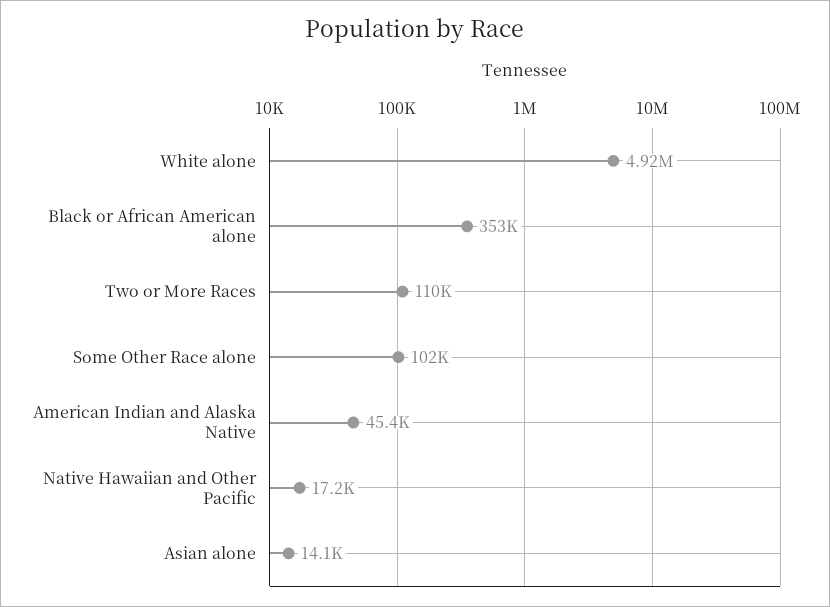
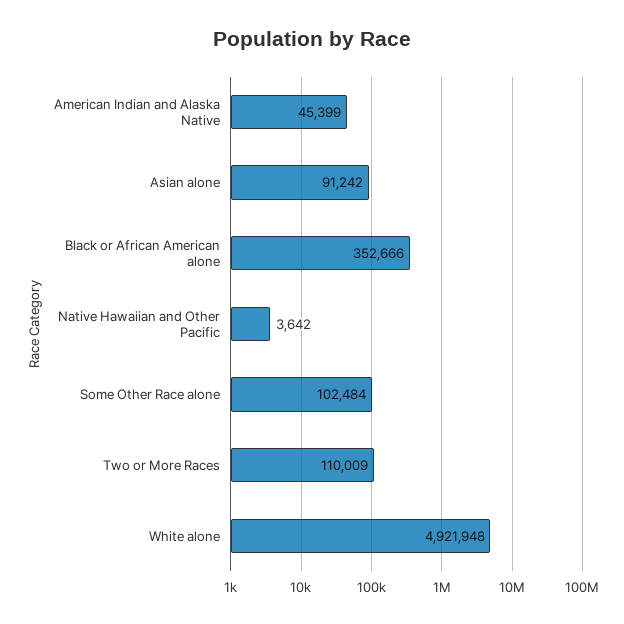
  {
    "White alone": 4921948,
    "Black or African American alone": 352666,
    "Two or More Races": 110009,
    "Some Other Race alone": 102484,
    "American Indian and Alaska Native": 45399,
-   "Native Hawaiian and Other Pacific": 17200,
+   "Native Hawaiian and Other Pacific": 3642,
-   "Asian alone": 14100
+   "Asian alone": 91242
  }

